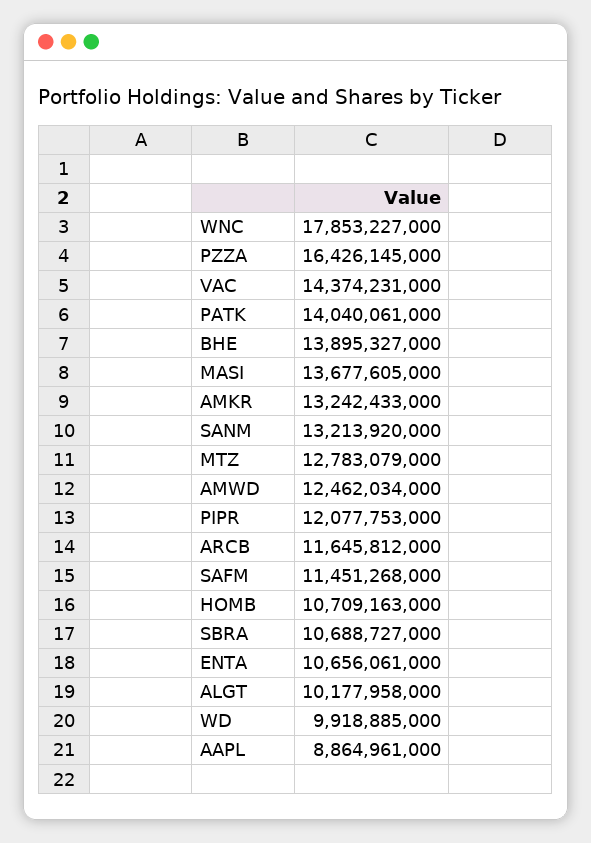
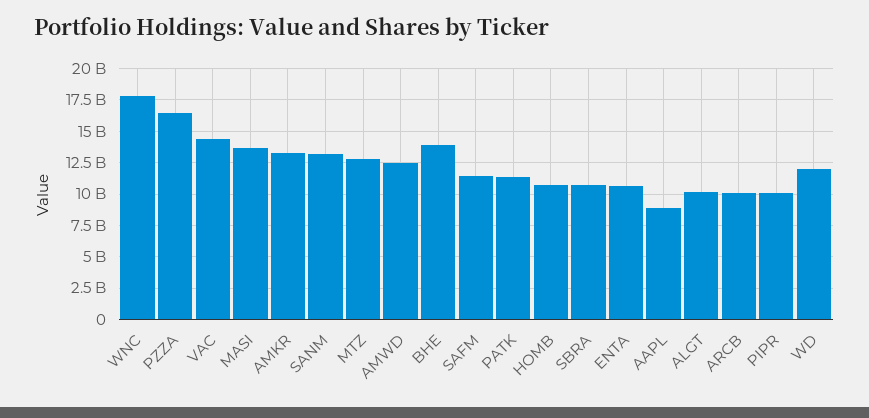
  {
    "WNC": 17853227000,
    "PZZA": 16426145000,
    "VAC": 14374231000,
-   "PATK": 14040061000,
+   "PATK": 11500000000,
    "BHE": 13895327000,
    "MASI": 13677605000,
    "AMKR": 13242433000,
    "SANM": 13213920000,
    "MTZ": 12783079000,
    "AMWD": 12462034000,
-   "PIPR": 12077753000,
+   "PIPR": 10000000000,
-   "ARCB": 11645812000,
+   "ARCB": 10000000000,
    "SAFM": 11451268000,
    "HOMB": 10709163000,
    "SBRA": 10688727000,
    "ENTA": 10656061000,
    "ALGT": 10177958000,
-   "WD": 9918885000,
+   "WD": 12000000000,
    "AAPL": 8864961000
  }

